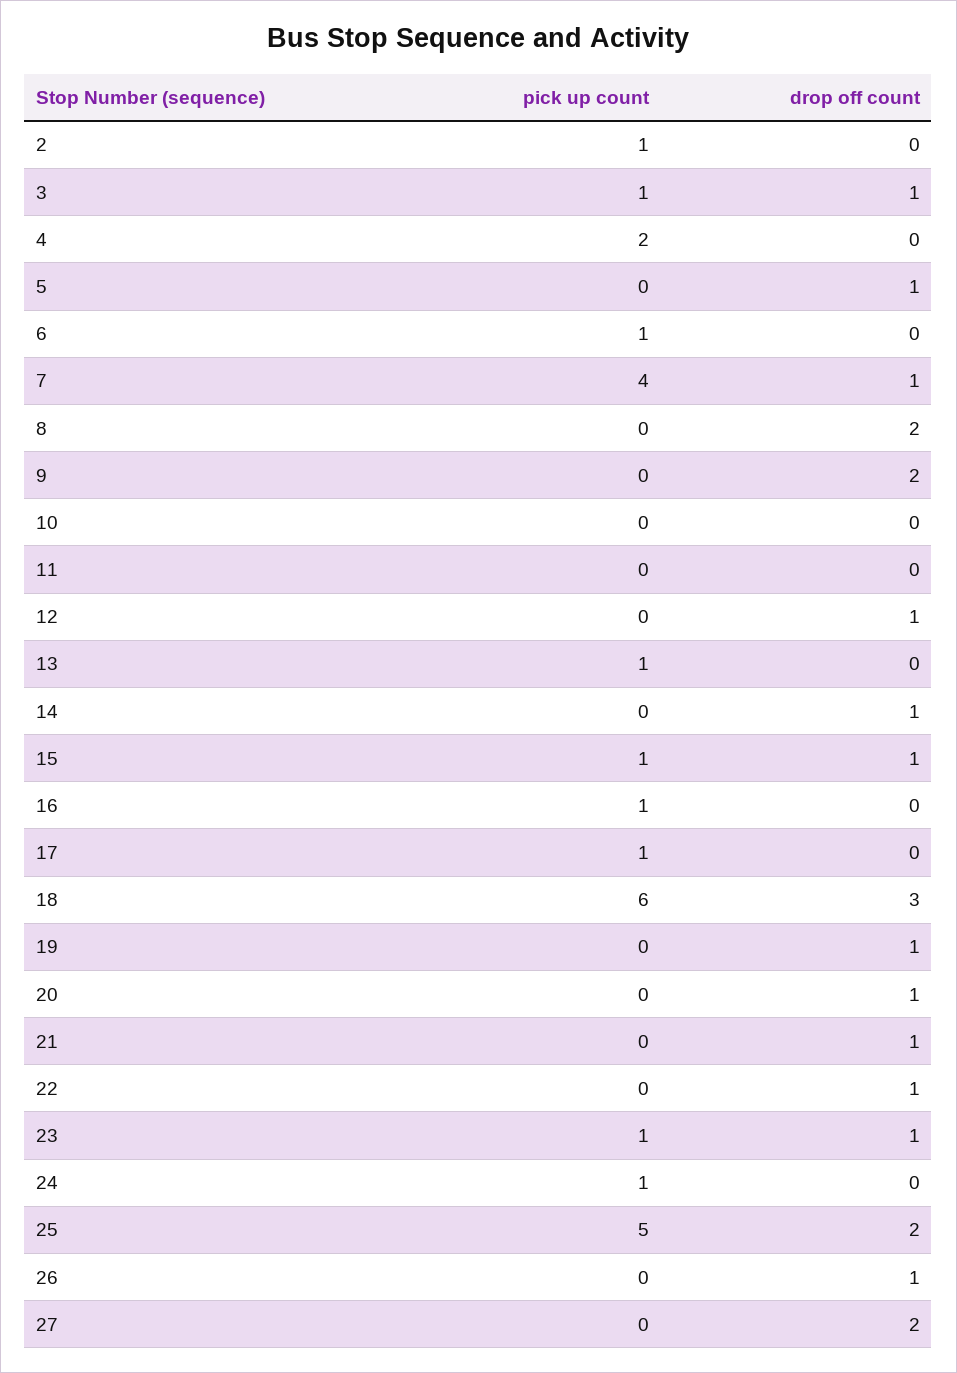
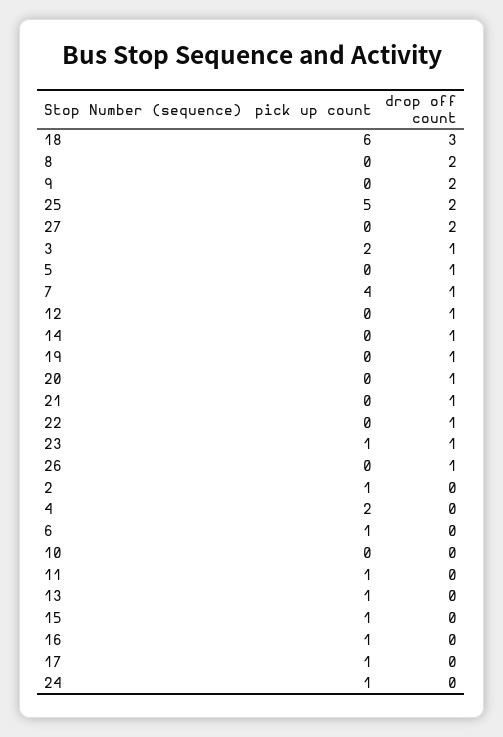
  {
    "pick up count": {
      "2": 1,
-     "3": 1,
+     "3": 2,
      "4": 2,
      "5": 0,
      "6": 1,
      "7": 4,
      "8": 0,
      "9": 0,
      "10": 0,
-     "11": 0,
+     "11": 1,
      "12": 0,
      "13": 1,
      "14": 0,
      "15": 1,
      "16": 1,
      "17": 1,
      "18": 6,
      "19": 0,
      "20": 0,
      "21": 0,
      "22": 0,
      "23": 1,
      "24": 1,
      "25": 5,
      "26": 0,
      "27": 0
    },
    "drop off count": {
      "2": 0,
      "3": 1,
      "4": 0,
      "5": 1,
      "6": 0,
      "7": 1,
      "8": 2,
      "9": 2,
      "10": 0,
      "11": 0,
      "12": 1,
      "13": 0,
      "14": 1,
-     "15": 1,
+     "15": 0,
      "16": 0,
      "17": 0,
      "18": 3,
      "19": 1,
      "20": 1,
      "21": 1,
      "22": 1,
      "23": 1,
      "24": 0,
      "25": 2,
      "26": 1,
      "27": 2
    }
  }

